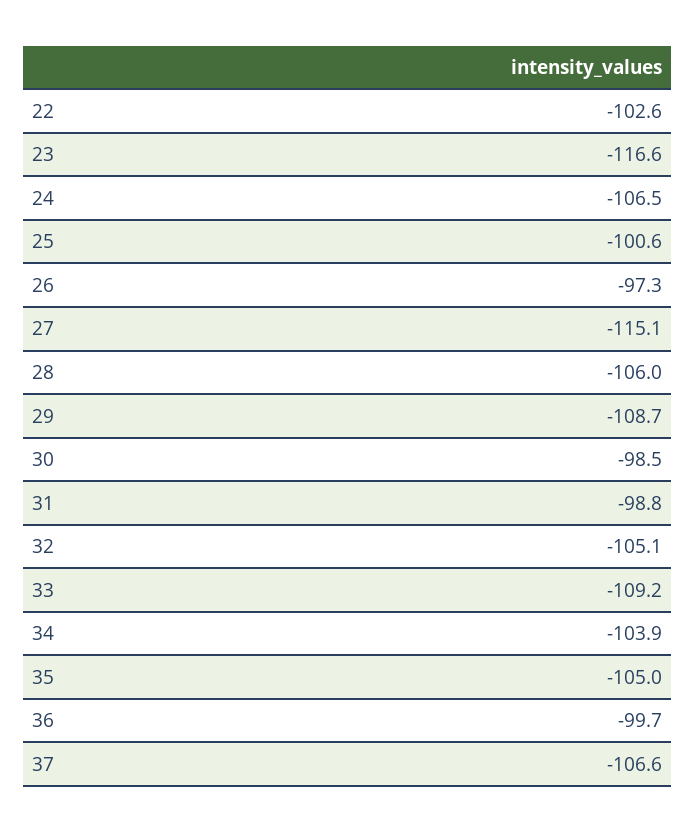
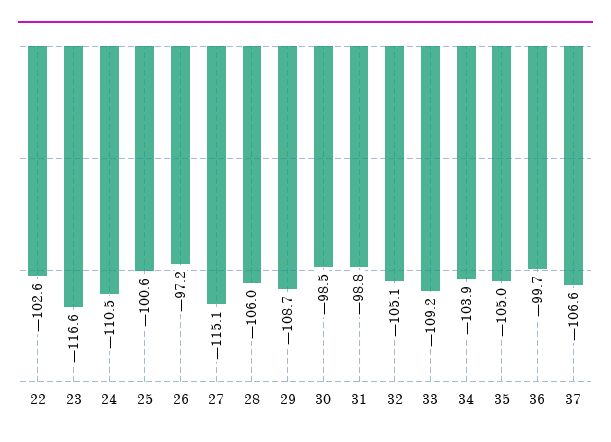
  {
    "22": -102.6,
    "23": -116.6,
-   "24": -106.5,
+   "24": -110.5,
    "25": -100.6,
-   "26": -97.3,
+   "26": -97.2,
    "27": -115.1,
    "28": -106,
    "29": -108.7,
    "30": -98.5,
    "31": -98.8,
    "32": -105.1,
    "33": -109.2,
    "34": -103.9,
    "35": -105,
    "36": -99.7,
    "37": -106.6
  }

